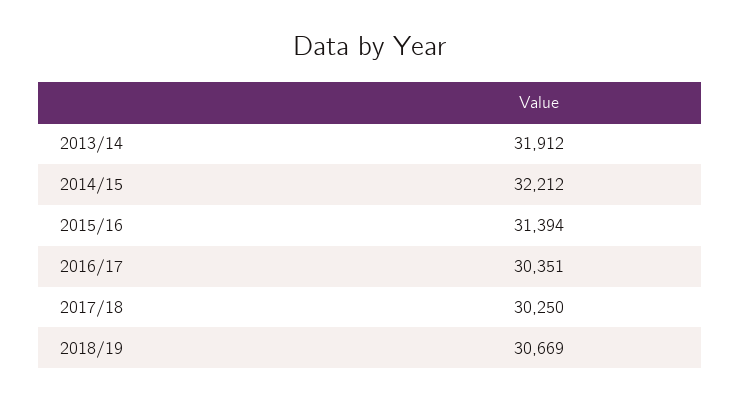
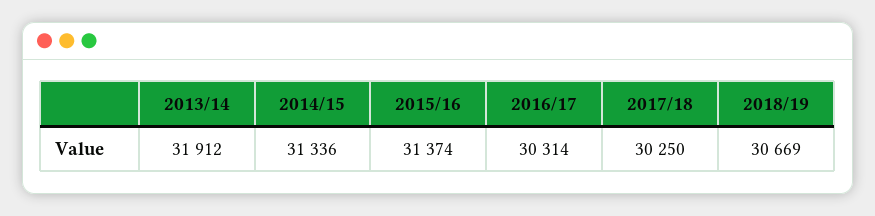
  {
    "2013/14": 31912,
-   "2014/15": 32212,
+   "2014/15": 31336,
-   "2015/16": 31394,
+   "2015/16": 31374,
-   "2016/17": 30351,
+   "2016/17": 30314,
    "2017/18": 30250,
    "2018/19": 30669
  }

